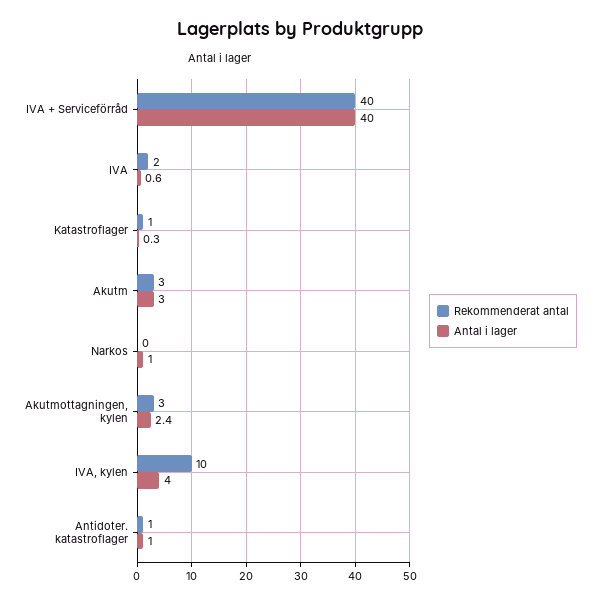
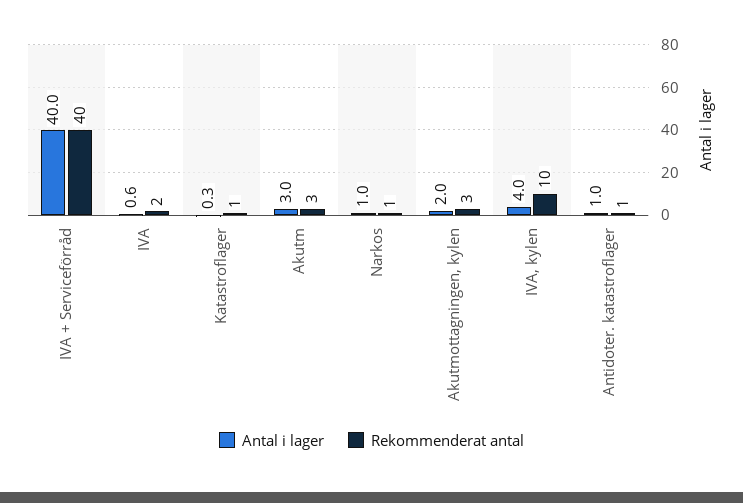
  {
    "Rekommenderat antal": {
      "IVA + Serviceförråd": 40,
      "IVA": 2,
      "Katastroflager": 1,
      "Akutm": 3,
-     "Narkos": 0,
+     "Narkos": 1,
      "Akutmottagningen, kylen": 3,
      "IVA, kylen": 10,
      "Antidoter. katastroflager": 1
    },
    "Antal i lager": {
      "IVA + Serviceförråd": 40,
      "IVA": 0.6,
      "Katastroflager": 0.3,
      "Akutm": 3,
      "Narkos": 1,
-     "Akutmottagningen, kylen": 2.4,
+     "Akutmottagningen, kylen": 2,
      "IVA, kylen": 4,
      "Antidoter. katastroflager": 1
    }
  }

